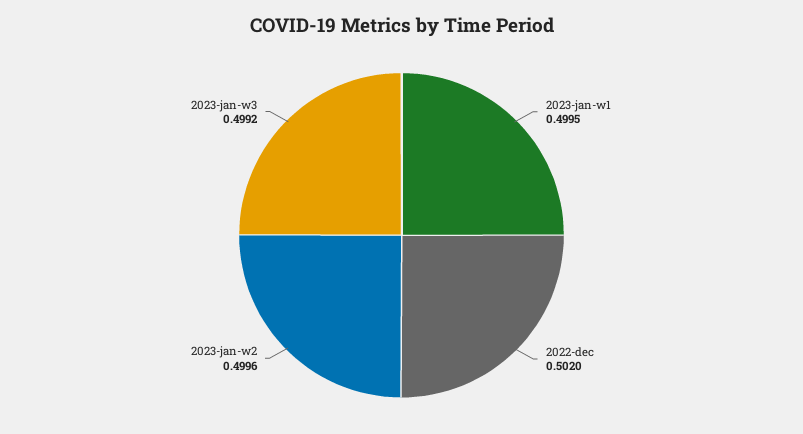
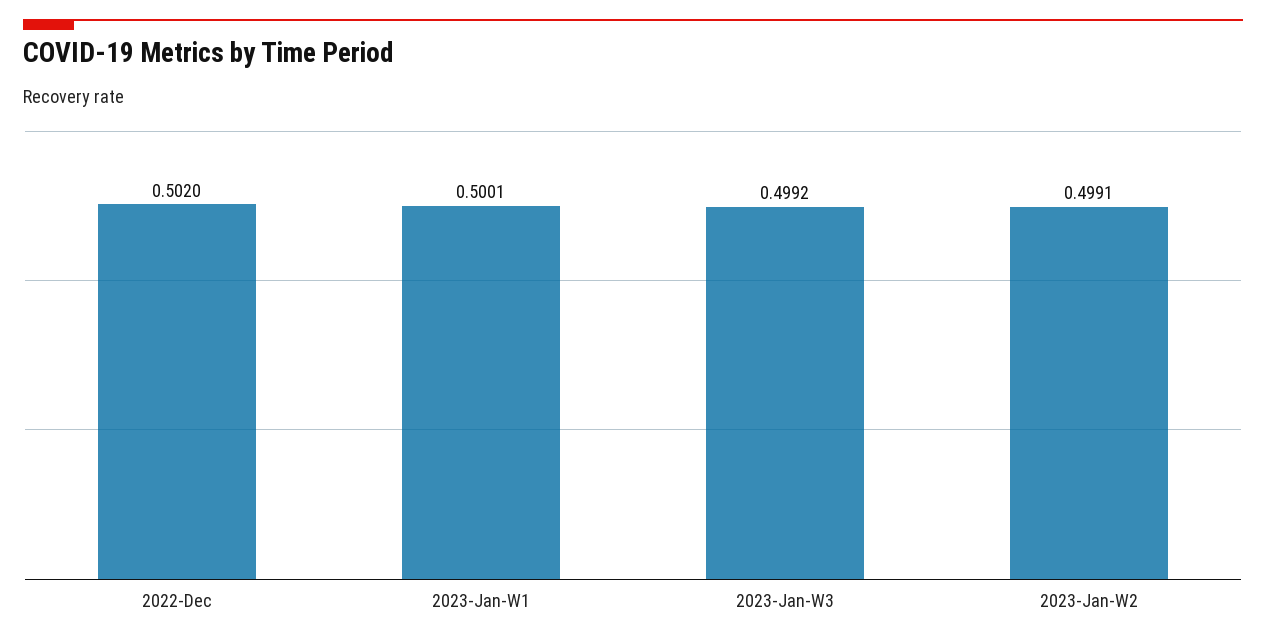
  {
-   "2023-jan-w1": 0.4995,
+   "2023-jan-w1": 0.5001,
    "2022-dec": 0.502,
-   "2023-jan-w2": 0.4996,
+   "2023-jan-w2": 0.4991,
    "2023-jan-w3": 0.4992
  }

